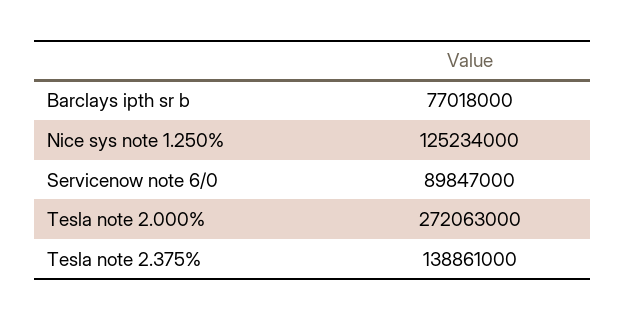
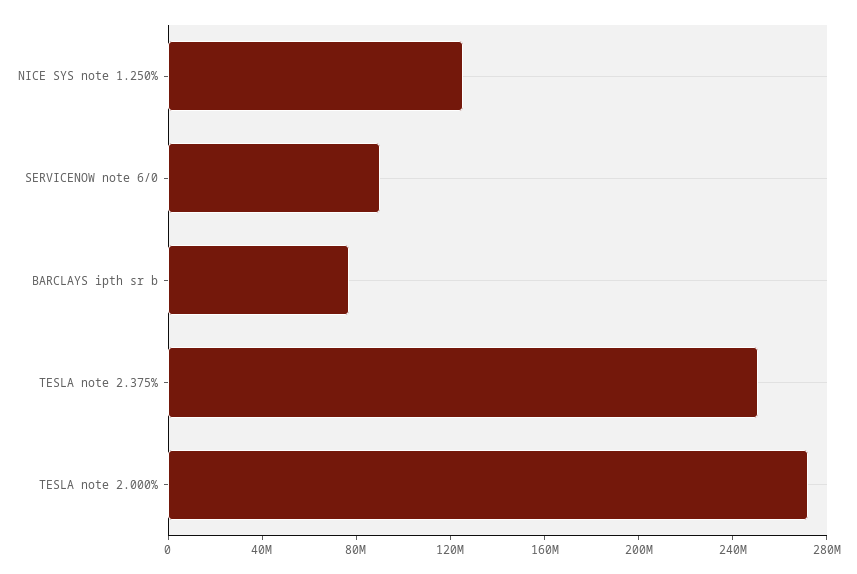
  {
    "Barclays ipth sr b": 77018000,
    "Nice sys note 1.250%": 125234000,
    "Servicenow note 6/0": 89847000,
    "Tesla note 2.000%": 272063000,
-   "Tesla note 2.375%": 138861000
+   "Tesla note 2.375%": 250000000
  }

